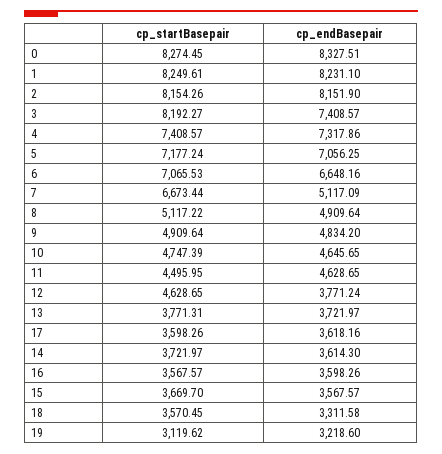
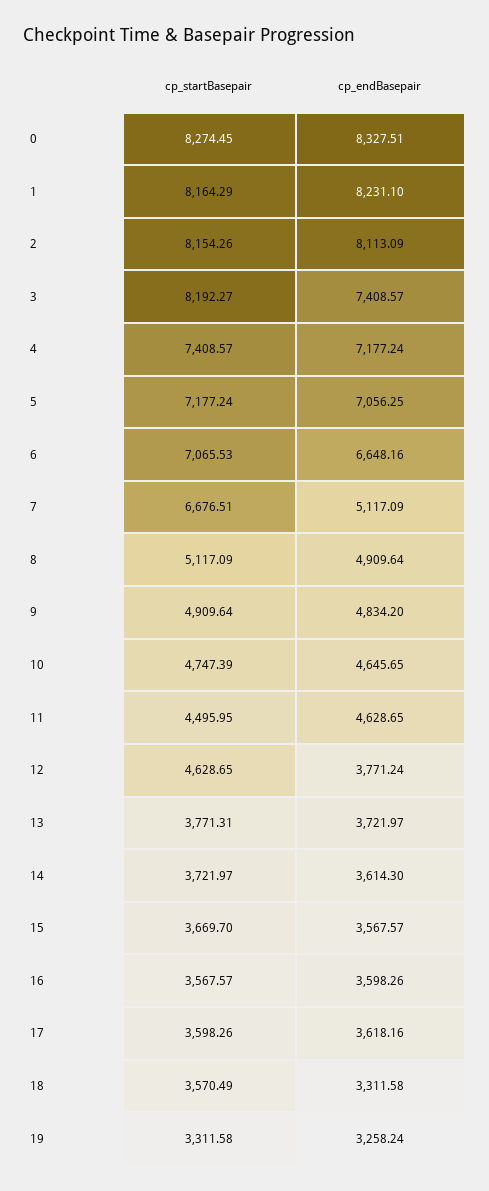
  {
    "cp_startBasepair": {
      "0": 8274.45,
-     "1": 8249.61,
+     "1": 8164.29,
      "2": 8154.26,
      "3": 8192.27,
      "4": 7408.57,
      "5": 7177.24,
      "6": 7065.53,
-     "7": 6673.44,
+     "7": 6676.51,
-     "8": 5117.22,
+     "8": 5117.09,
      "9": 4909.64,
      "10": 4747.39,
      "11": 4495.95,
      "12": 4628.65,
      "13": 3771.31,
      "17": 3598.26,
      "14": 3721.97,
      "16": 3567.57,
      "15": 3669.7,
-     "18": 3570.45,
+     "18": 3570.49,
-     "19": 3119.62
+     "19": 3311.58
    },
    "cp_endBasepair": {
      "0": 8327.51,
      "1": 8231.1,
-     "2": 8151.9,
+     "2": 8113.09,
      "3": 7408.57,
-     "4": 7317.86,
+     "4": 7177.24,
      "5": 7056.25,
      "6": 6648.16,
      "7": 5117.09,
      "8": 4909.64,
      "9": 4834.2,
      "10": 4645.65,
      "11": 4628.65,
      "12": 3771.24,
      "13": 3721.97,
      "17": 3618.16,
      "14": 3614.3,
      "16": 3598.26,
      "15": 3567.57,
      "18": 3311.58,
-     "19": 3218.6
+     "19": 3258.24
    }
  }

